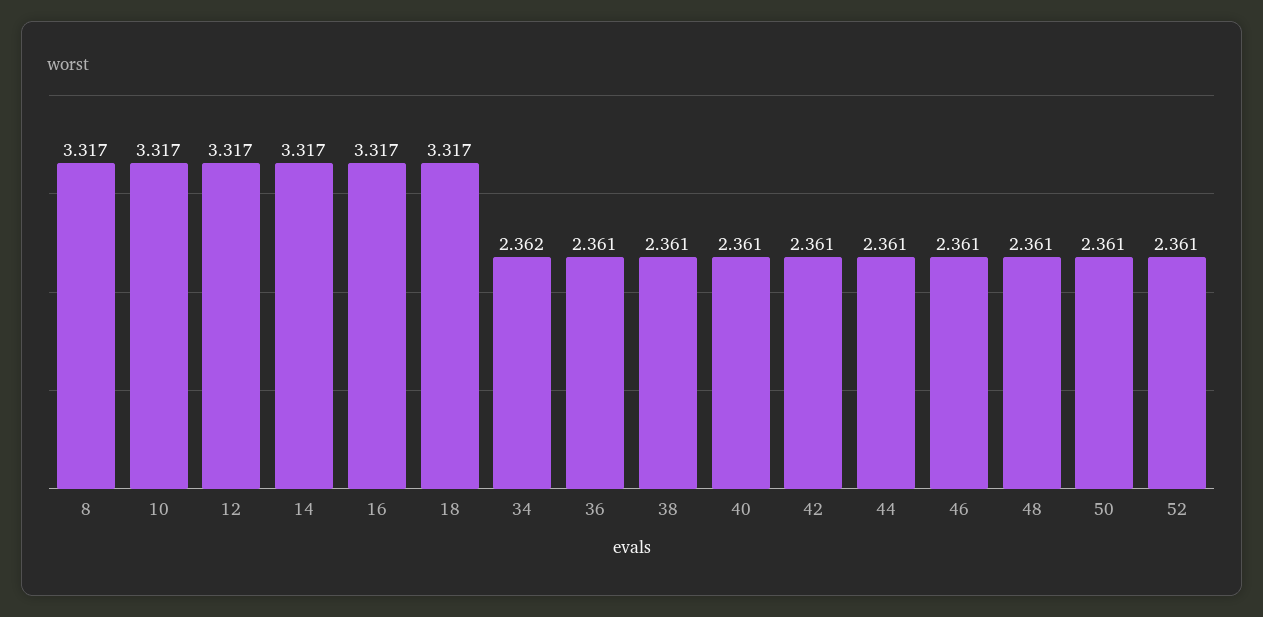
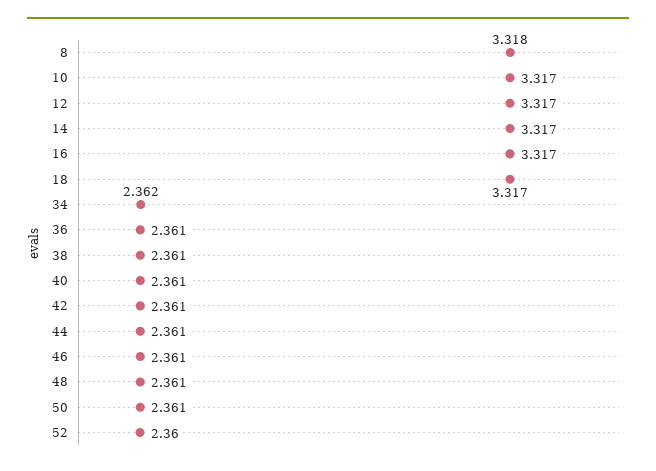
  {
-   "8": 3.317,
+   "8": 3.318,
    "10": 3.317,
    "12": 3.317,
    "14": 3.317,
    "16": 3.317,
    "18": 3.317,
    "34": 2.362,
    "36": 2.361,
    "38": 2.361,
    "40": 2.361,
    "42": 2.361,
    "44": 2.361,
    "46": 2.361,
    "48": 2.361,
    "50": 2.361,
-   "52": 2.361
+   "52": 2.36
  }

